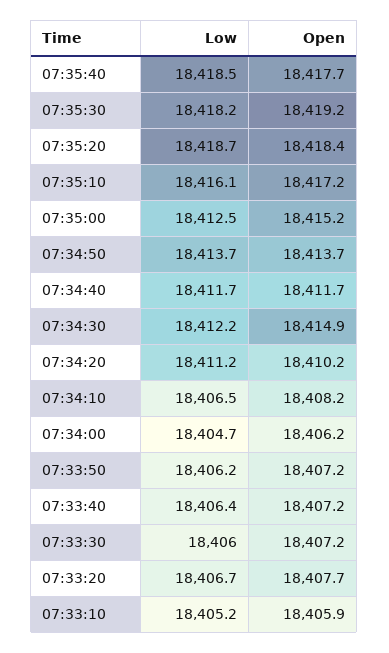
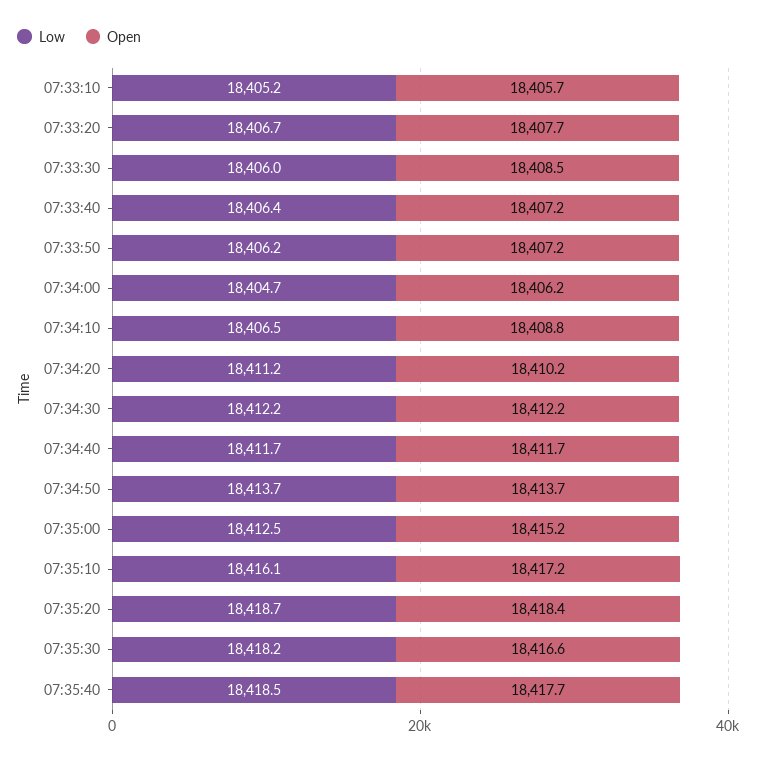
  {
    "Low": {
      "07:35:40": 18418.5,
      "07:35:30": 18418.2,
      "07:35:20": 18418.7,
      "07:35:10": 18416.1,
      "07:35:00": 18412.5,
      "07:34:50": 18413.7,
      "07:34:40": 18411.7,
      "07:34:30": 18412.2,
      "07:34:20": 18411.2,
      "07:34:10": 18406.5,
      "07:34:00": 18404.7,
      "07:33:50": 18406.2,
      "07:33:40": 18406.4,
      "07:33:30": 18406,
      "07:33:20": 18406.7,
      "07:33:10": 18405.2
    },
    "Open": {
      "07:35:40": 18417.7,
-     "07:35:30": 18419.2,
+     "07:35:30": 18416.6,
      "07:35:20": 18418.4,
      "07:35:10": 18417.2,
      "07:35:00": 18415.2,
      "07:34:50": 18413.7,
      "07:34:40": 18411.7,
-     "07:34:30": 18414.9,
+     "07:34:30": 18412.2,
      "07:34:20": 18410.2,
-     "07:34:10": 18408.2,
+     "07:34:10": 18408.8,
      "07:34:00": 18406.2,
      "07:33:50": 18407.2,
      "07:33:40": 18407.2,
-     "07:33:30": 18407.2,
+     "07:33:30": 18408.5,
      "07:33:20": 18407.7,
-     "07:33:10": 18405.9
+     "07:33:10": 18405.7
    }
  }

